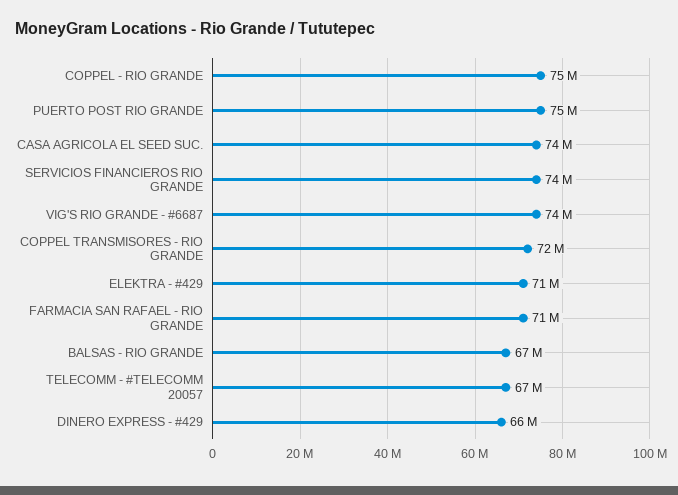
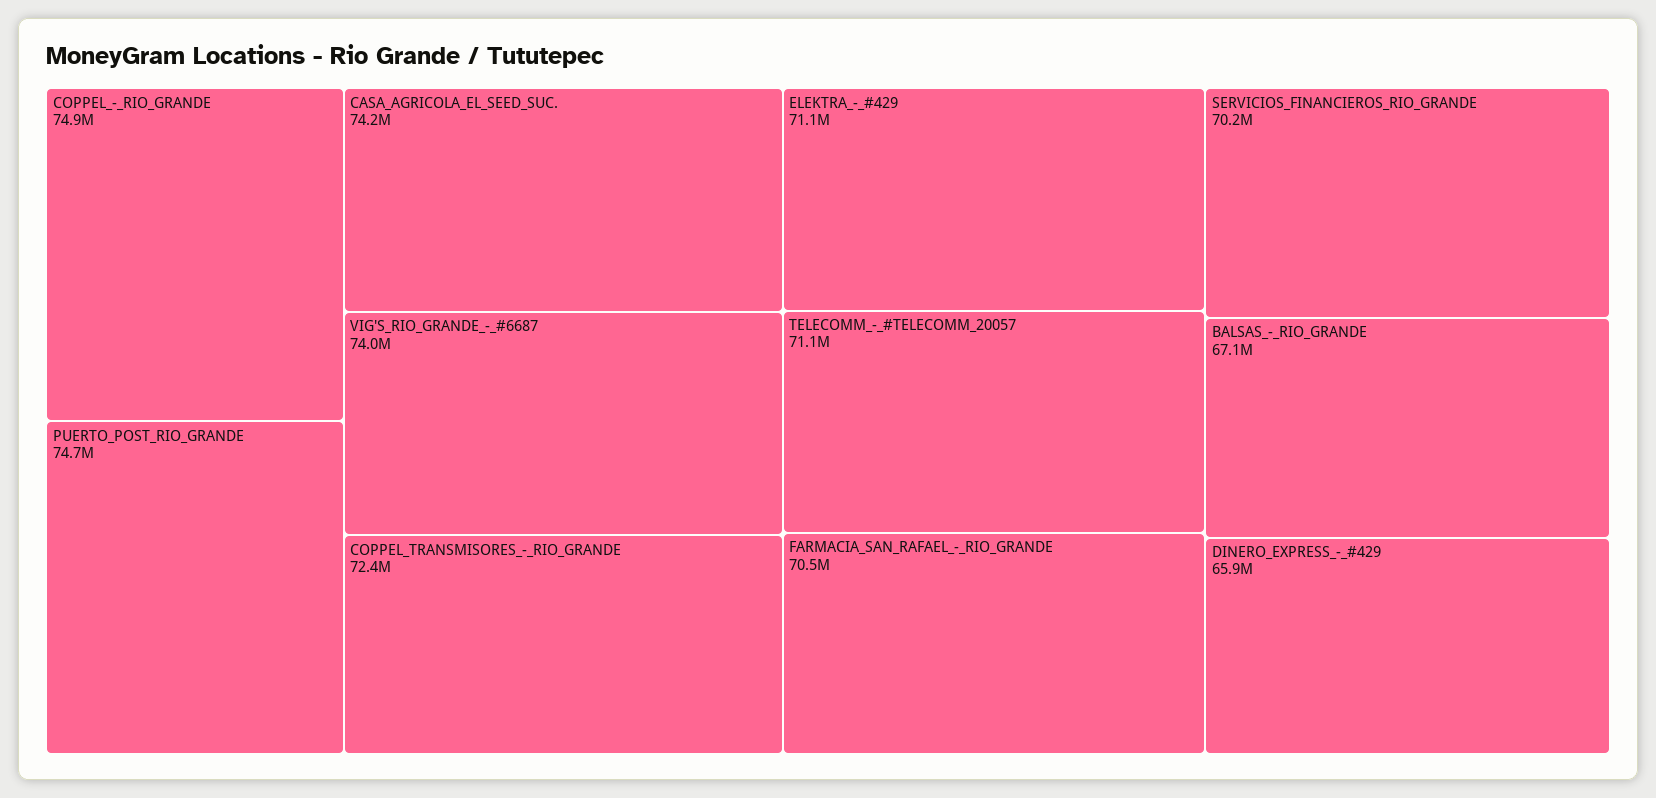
  {
    "COPPEL - RIO GRANDE": 74900000,
    "PUERTO POST RIO GRANDE": 74700000,
    "CASA AGRICOLA EL SEED SUC.": 74200000,
-   "SERVICIOS FINANCIEROS RIO GRANDE": 74000000,
+   "SERVICIOS FINANCIEROS RIO GRANDE": 70200000,
    "VIG'S RIO GRANDE - #6687": 74000000,
    "COPPEL TRANSMISORES - RIO GRANDE": 72400000,
    "ELEKTRA - #429": 71100000,
    "FARMACIA SAN RAFAEL - RIO GRANDE": 70500000,
    "BALSAS - RIO GRANDE": 67100000,
-   "TELECOMM - #TELECOMM 20057": 67000000,
+   "TELECOMM - #TELECOMM 20057": 71100000,
    "DINERO EXPRESS - #429": 65900000
  }

